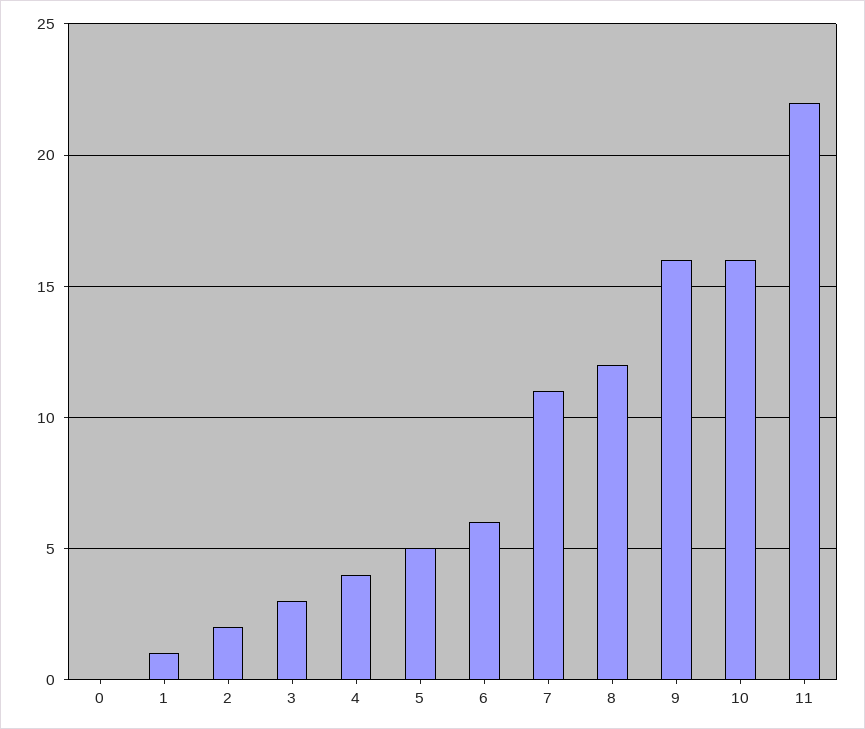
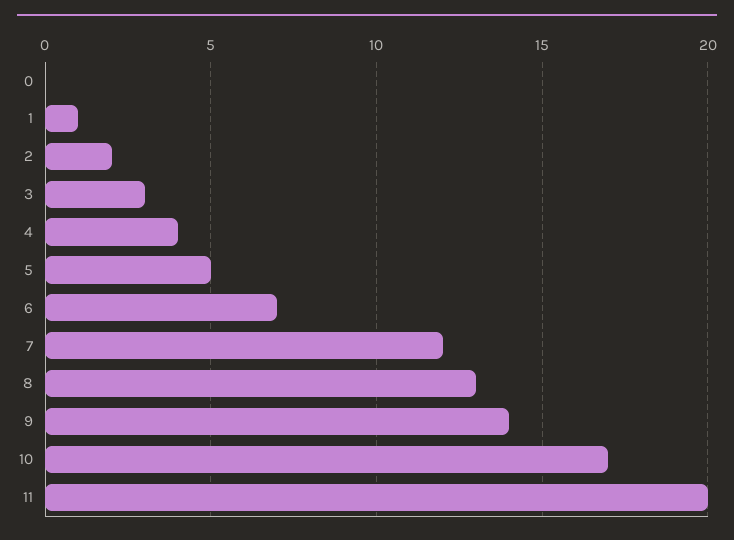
  {
    "0": 0,
    "1": 1,
    "2": 2,
    "3": 3,
    "4": 4,
    "5": 5,
-   "6": 6,
+   "6": 7,
-   "7": 11,
+   "7": 12,
-   "8": 12,
+   "8": 13,
-   "9": 16,
+   "9": 14,
-   "10": 16,
+   "10": 17,
-   "11": 22
+   "11": 20
  }

